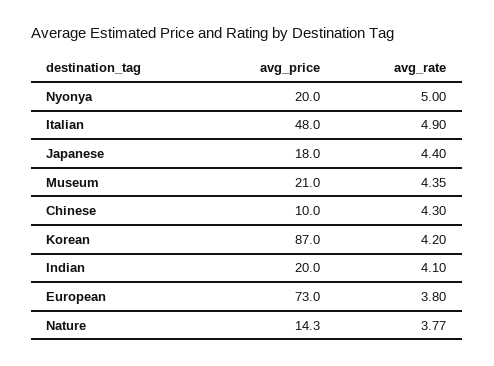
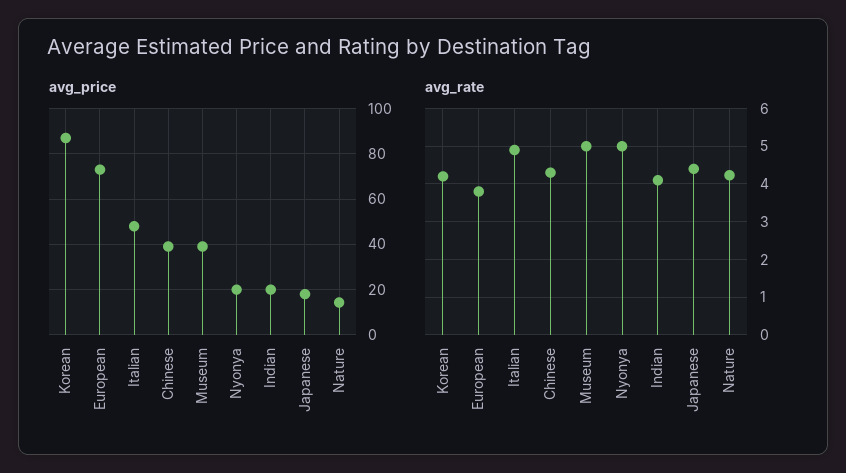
  {
    "avg_price": {
      "Nyonya": 20,
      "Italian": 48,
      "Japanese": 18,
-     "Museum": 21,
+     "Museum": 40,
-     "Chinese": 10,
+     "Chinese": 40,
      "Korean": 87,
      "Indian": 20,
      "European": 73,
      "Nature": 14.3
    },
    "avg_rate": {
      "Nyonya": 5,
      "Italian": 4.9,
      "Japanese": 4.4,
-     "Museum": 4.35,
+     "Museum": 5,
      "Chinese": 4.3,
      "Korean": 4.2,
      "Indian": 4.1,
      "European": 3.8,
-     "Nature": 3.77
+     "Nature": 4.2
    }
  }

